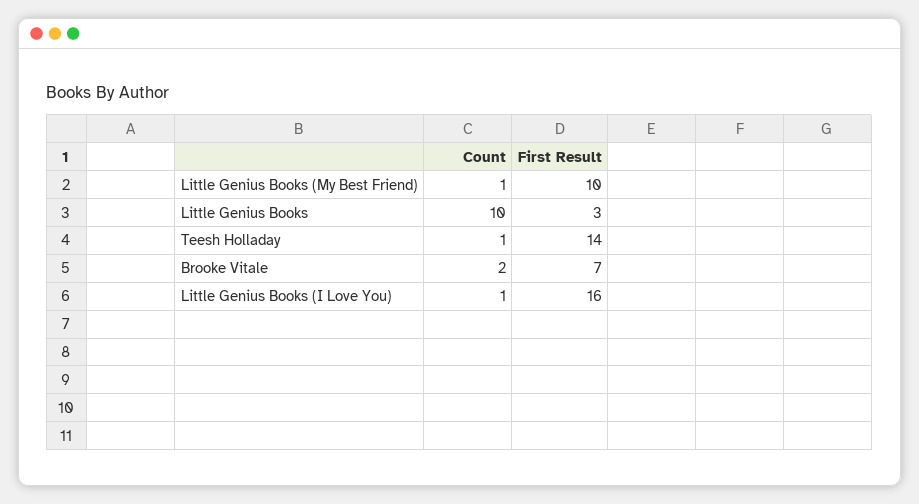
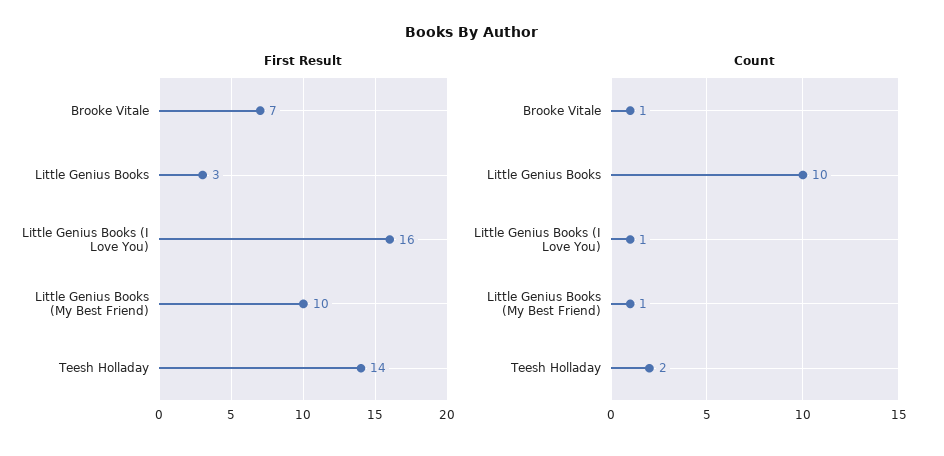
  {
    "Count": {
      "Little Genius Books (My Best Friend)": 1,
      "Little Genius Books": 10,
-     "Teesh Holladay": 1,
+     "Teesh Holladay": 2,
-     "Brooke Vitale": 2,
+     "Brooke Vitale": 1,
      "Little Genius Books (I Love You)": 1
    },
    "First Result": {
      "Little Genius Books (My Best Friend)": 10,
      "Little Genius Books": 3,
      "Teesh Holladay": 14,
      "Brooke Vitale": 7,
      "Little Genius Books (I Love You)": 16
    }
  }

